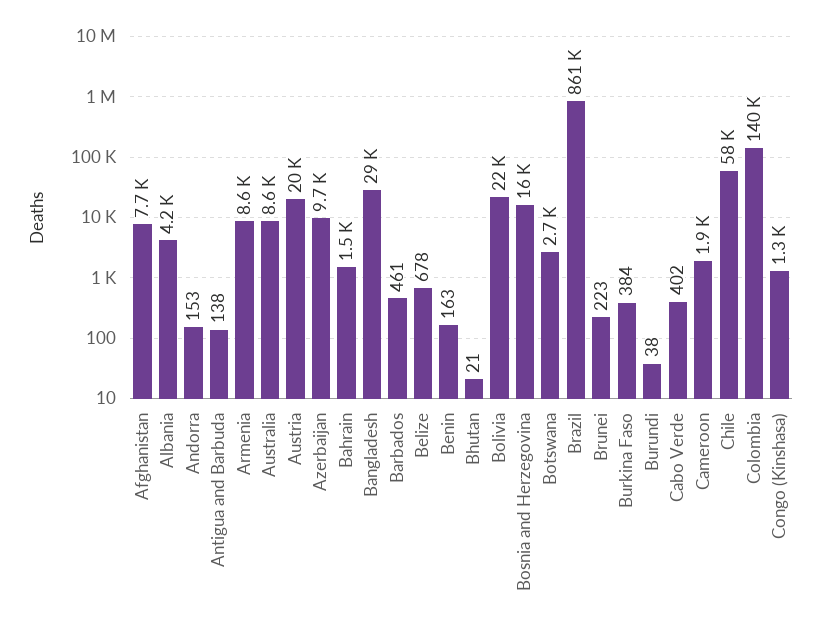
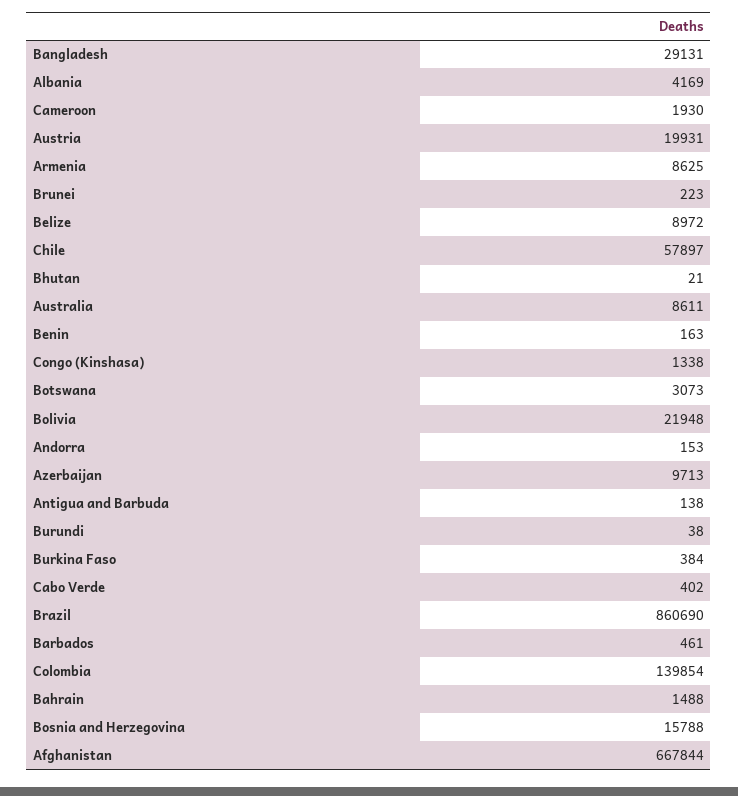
  {
-   "Afghanistan": 7700,
+   "Afghanistan": 667844,
    "Albania": 4169,
    "Andorra": 153,
    "Antigua and Barbuda": 138,
    "Armenia": 8625,
    "Australia": 8611,
    "Austria": 19931,
    "Azerbaijan": 9713,
    "Bahrain": 1488,
    "Bangladesh": 29131,
    "Barbados": 461,
-   "Belize": 678,
+   "Belize": 8972,
    "Benin": 163,
    "Bhutan": 21,
    "Bolivia": 21948,
    "Bosnia and Herzegovina": 15788,
-   "Botswana": 2700,
+   "Botswana": 3073,
    "Brazil": 860690,
    "Brunei": 223,
    "Burkina Faso": 384,
    "Burundi": 38,
    "Cabo Verde": 402,
    "Cameroon": 1930,
    "Chile": 57897,
    "Colombia": 139854,
    "Congo (Kinshasa)": 1338
  }

